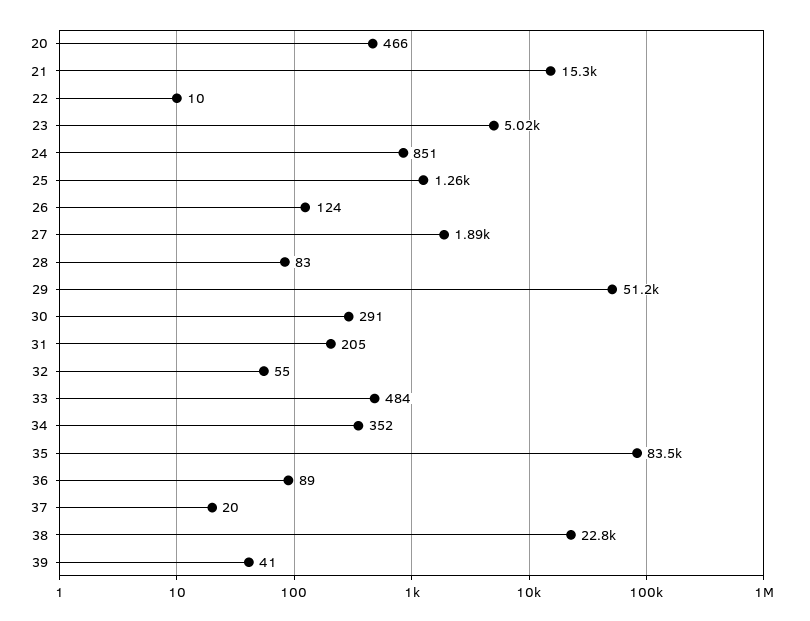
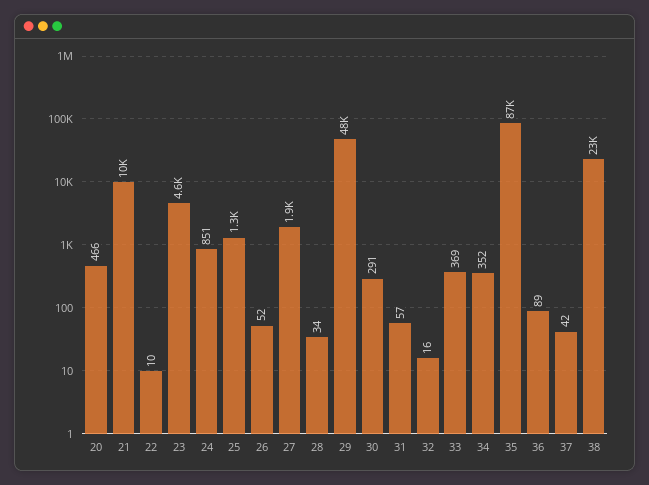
  {
    "20": 466,
-   "21": 15300,
+   "21": 10000,
    "22": 10,
-   "23": 5020,
+   "23": 4600,
    "24": 851,
    "25": 1260,
-   "26": 124,
+   "26": 52,
    "27": 1890,
-   "28": 83,
+   "28": 34,
-   "29": 51200,
+   "29": 48000,
    "30": 291,
-   "31": 205,
+   "31": 57,
-   "32": 55,
+   "32": 16,
-   "33": 484,
+   "33": 369,
    "34": 352,
-   "35": 83500,
+   "35": 87000,
    "36": 89,
-   "37": 20,
+   "37": 42,
-   "38": 22800,
+   "38": 22800
-   "39": 41
  }

